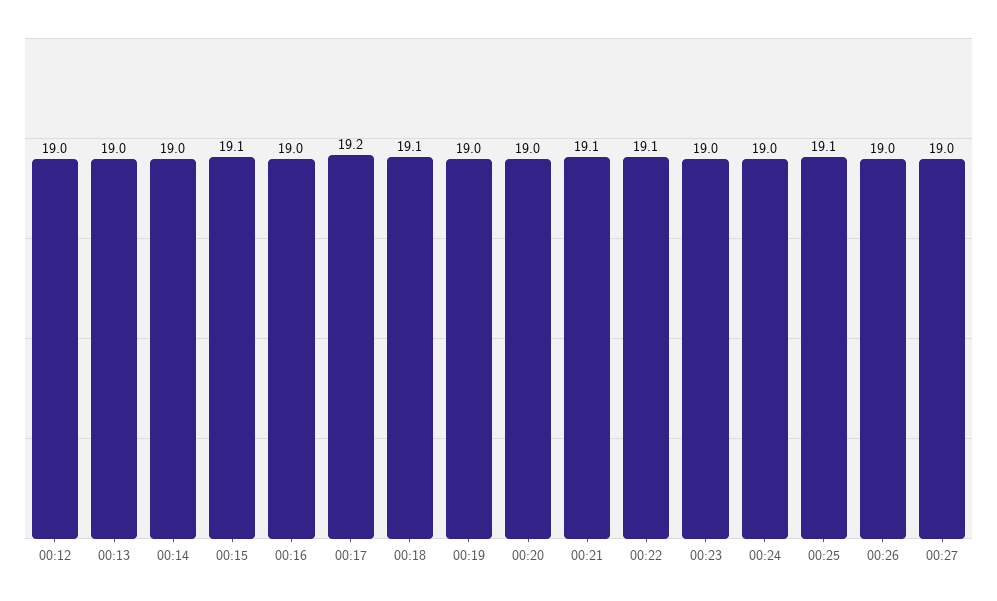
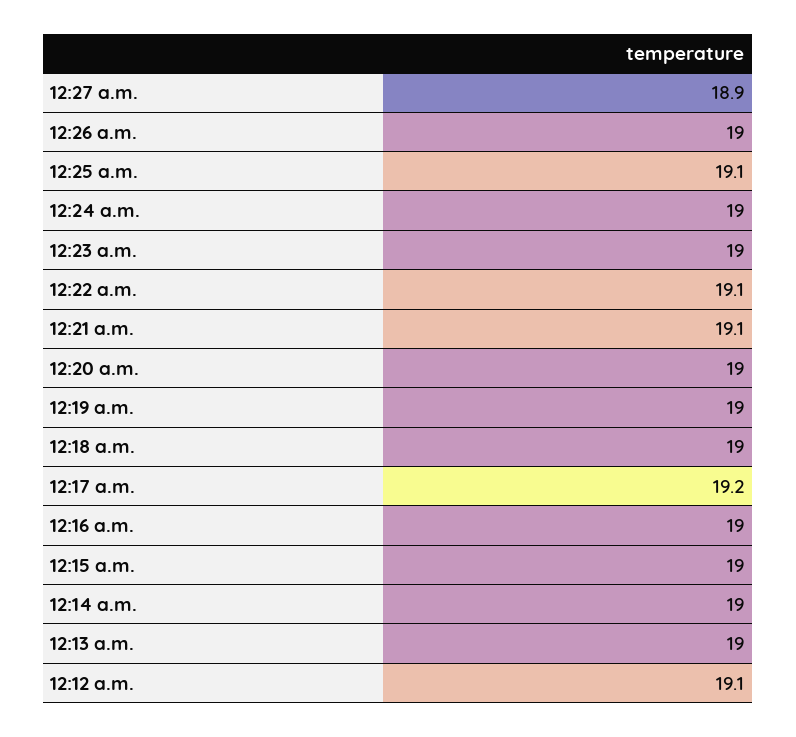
  {
-   "00:12": 19,
+   "00:12": 19.1,
    "00:13": 19,
    "00:14": 19,
-   "00:15": 19.1,
+   "00:15": 19,
    "00:16": 19,
    "00:17": 19.2,
-   "00:18": 19.1,
+   "00:18": 19,
    "00:19": 19,
    "00:20": 19,
    "00:21": 19.1,
    "00:22": 19.1,
    "00:23": 19,
    "00:24": 19,
    "00:25": 19.1,
    "00:26": 19,
-   "00:27": 19
+   "00:27": 18.9
  }

